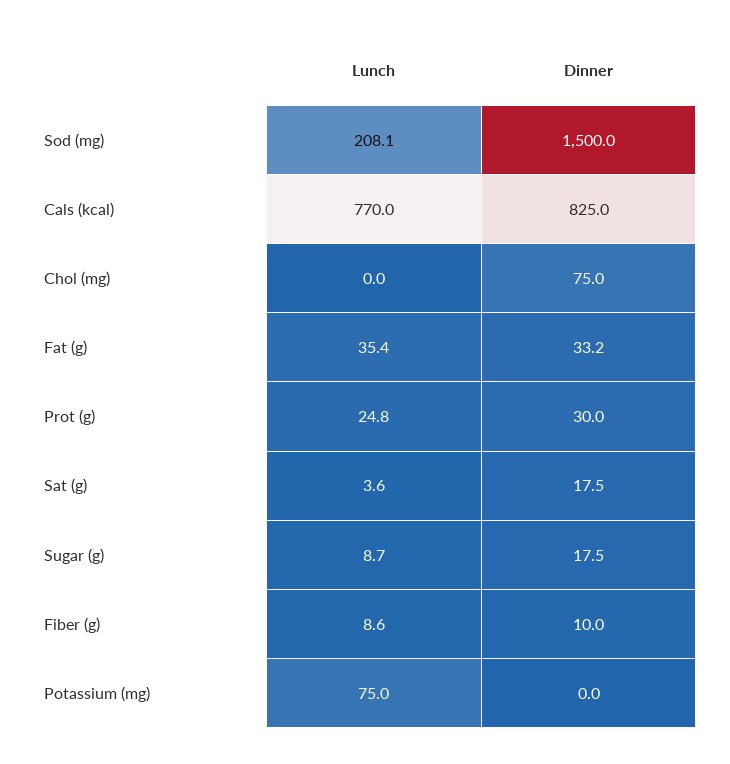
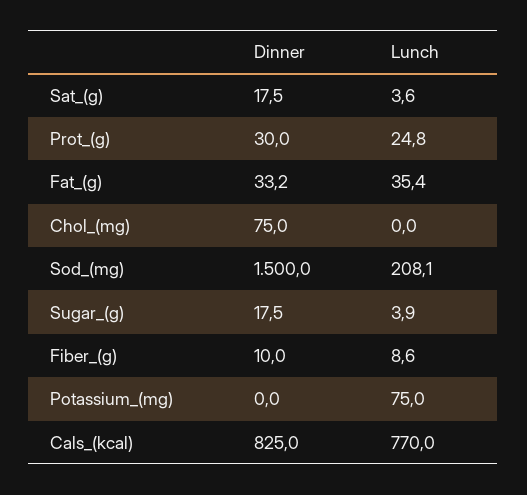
  {
    "Lunch": {
      "Sod (mg)": 208.1,
      "Cals (kcal)": 770,
      "Chol (mg)": 0,
      "Fat (g)": 35.4,
      "Prot (g)": 24.8,
      "Sat (g)": 3.6,
-     "Sugar (g)": 8.7,
+     "Sugar (g)": 3.9,
      "Fiber (g)": 8.6,
      "Potassium (mg)": 75
    },
    "Dinner": {
      "Sod (mg)": 1500,
      "Cals (kcal)": 825,
      "Chol (mg)": 75,
      "Fat (g)": 33.2,
      "Prot (g)": 30,
      "Sat (g)": 17.5,
      "Sugar (g)": 17.5,
      "Fiber (g)": 10,
      "Potassium (mg)": 0
    }
  }

